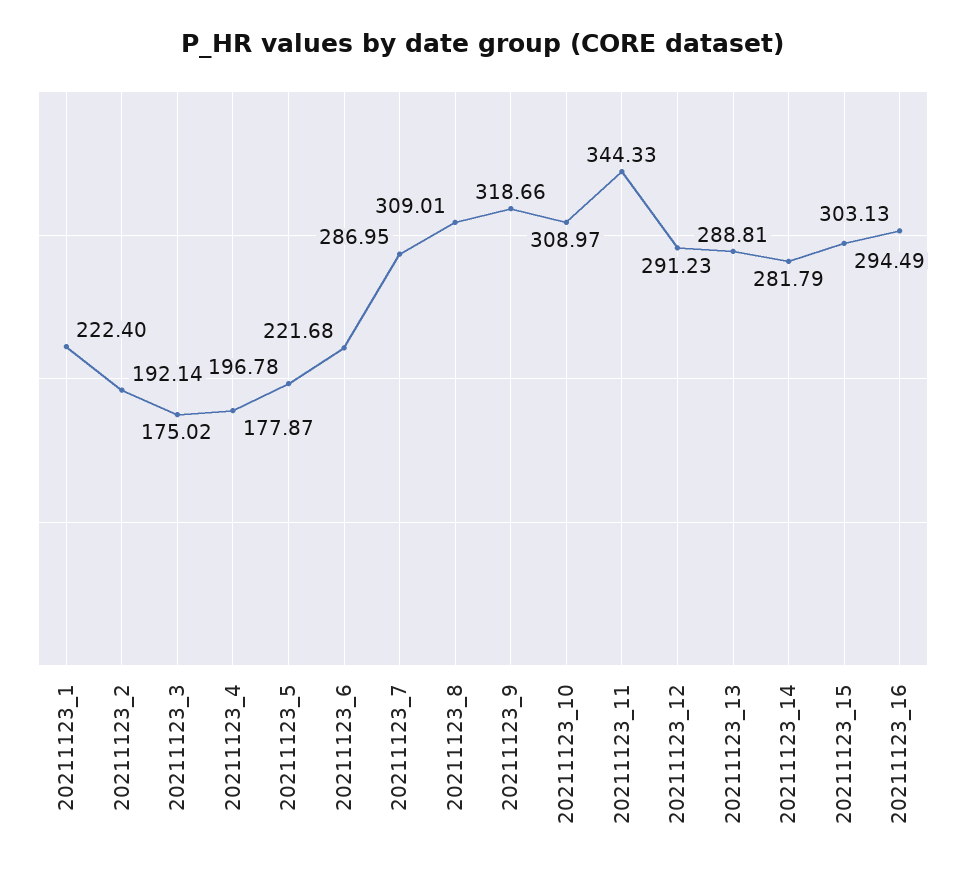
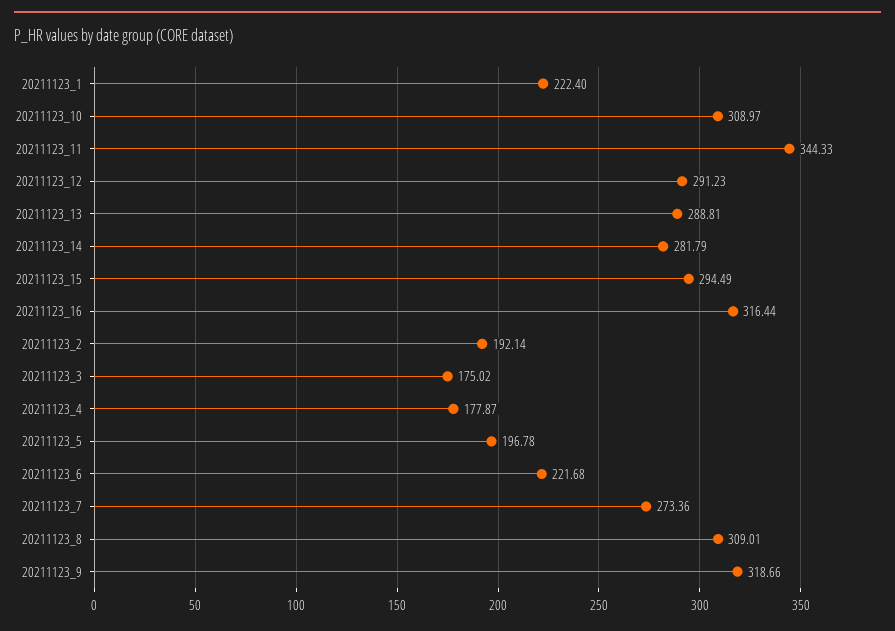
  {
    "20211123_1": 222.4,
    "20211123_2": 192.14,
    "20211123_3": 175.02,
    "20211123_4": 177.87,
    "20211123_5": 196.78,
    "20211123_6": 221.68,
-   "20211123_7": 286.95,
+   "20211123_7": 273.36,
    "20211123_8": 309.01,
    "20211123_9": 318.66,
    "20211123_10": 308.97,
    "20211123_11": 344.33,
    "20211123_12": 291.23,
    "20211123_13": 288.81,
    "20211123_14": 281.79,
    "20211123_15": 294.49,
-   "20211123_16": 303.13
+   "20211123_16": 316.44
  }

